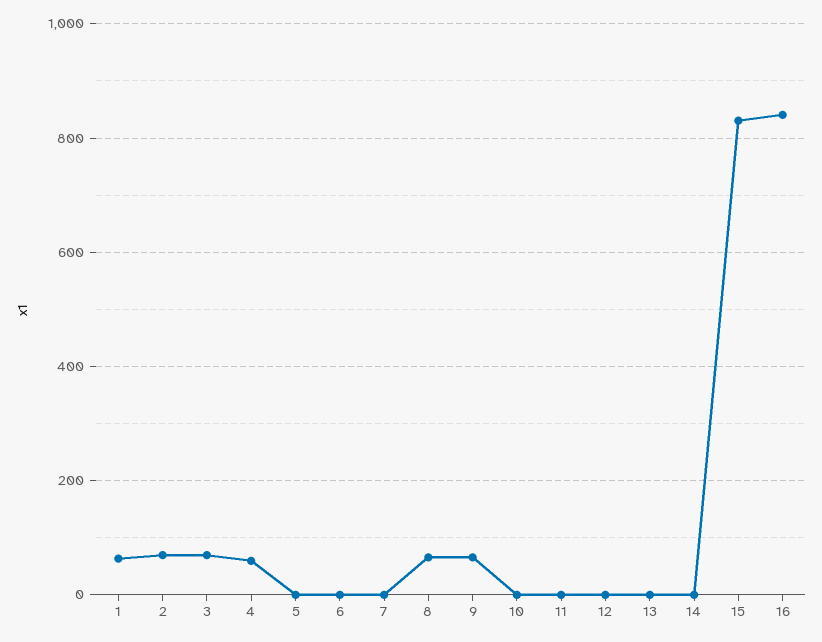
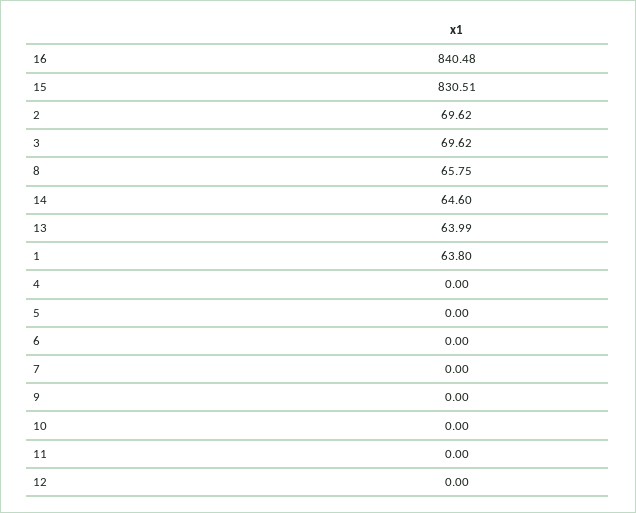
  {
    "1": 63.8,
    "2": 69.62,
    "3": 69.62,
-   "4": 60,
+   "4": 0,
    "5": 0,
    "6": 0,
    "7": 0,
    "8": 65.75,
-   "9": 60,
+   "9": 0,
    "10": 0,
    "11": 0,
    "12": 0,
-   "13": 0,
+   "13": 63.99,
-   "14": 0,
+   "14": 64.6,
    "15": 830.51,
    "16": 840.48
  }

